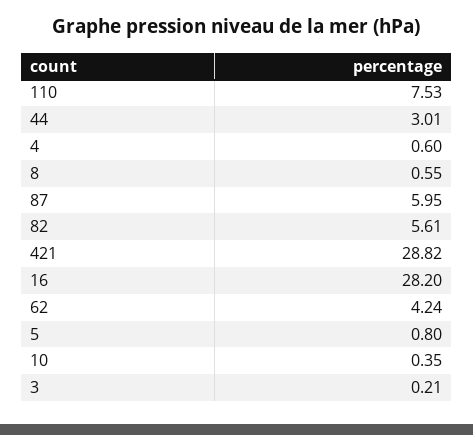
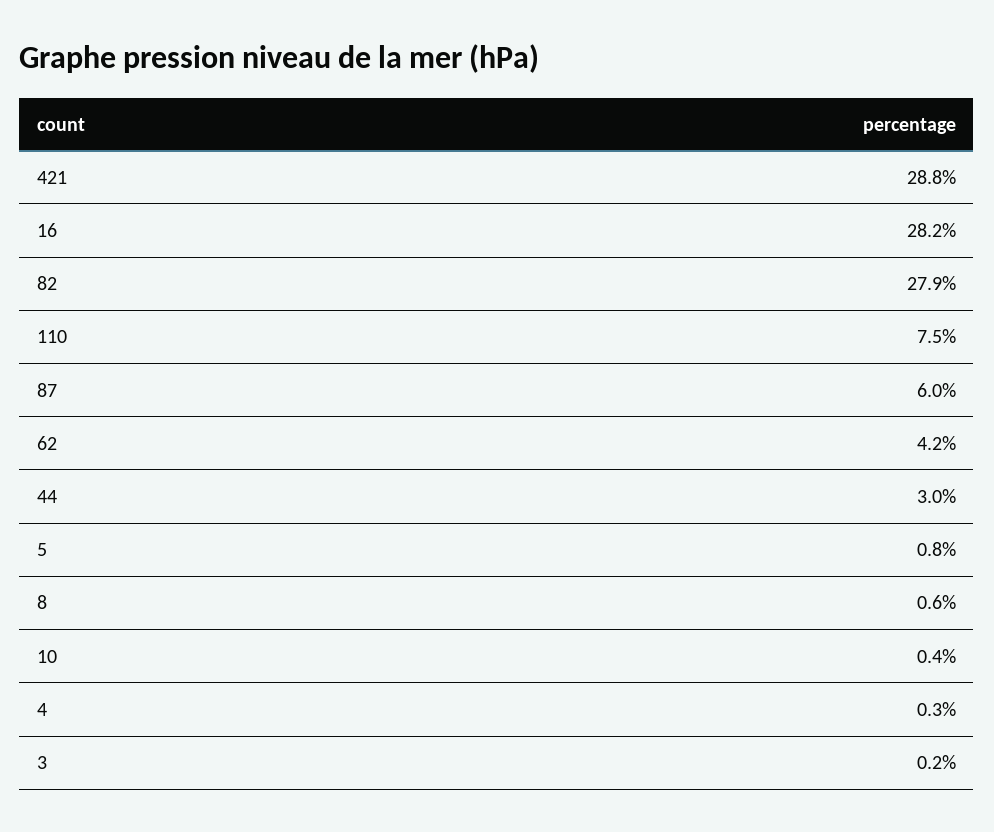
  {
    "110": 7.53,
    "44": 3.01,
-   "4": 0.6,
+   "4": 0.3,
    "8": 0.55,
    "87": 5.95,
-   "82": 5.61,
+   "82": 27.9,
    "421": 28.82,
    "16": 28.2,
    "62": 4.24,
    "5": 0.8,
    "10": 0.35,
    "3": 0.21
  }

